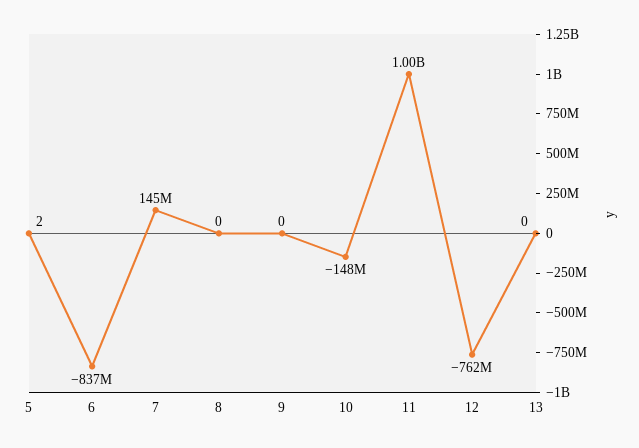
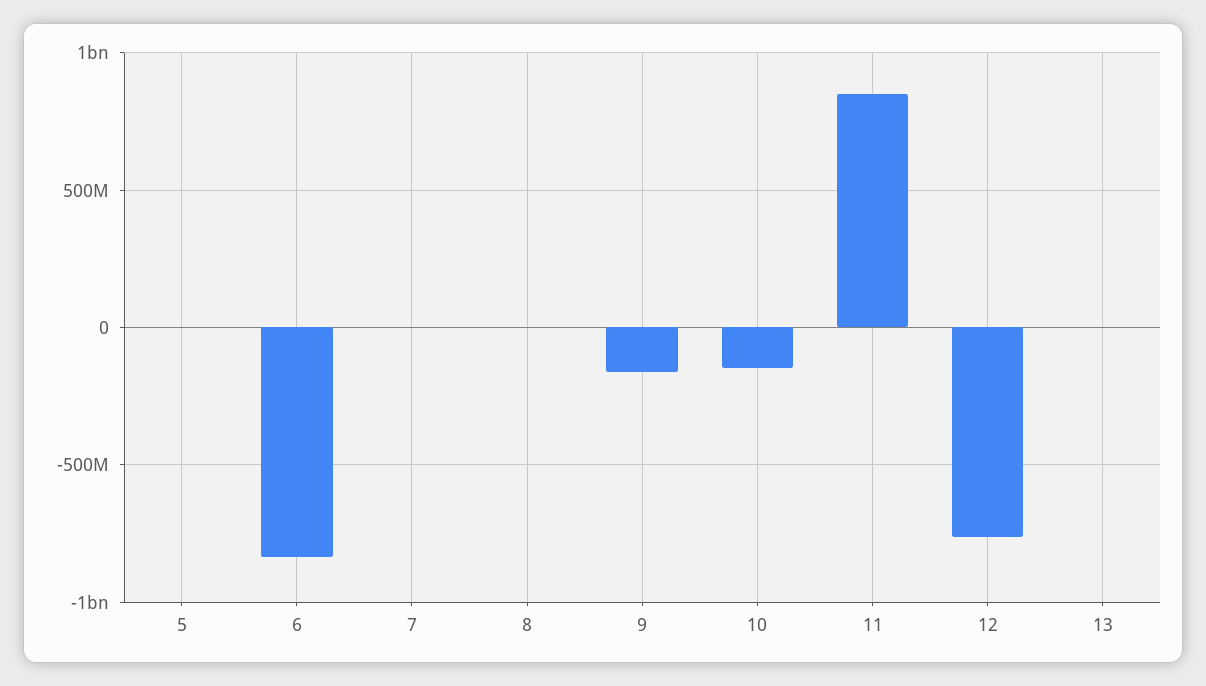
  {
    "5": 2,
    "6": -837000000,
-   "7": 145000000,
+   "7": 0,
    "8": 0,
-   "9": 0,
+   "9": -150000000,
    "10": -148000000,
-   "11": 1000000000,
+   "11": 850000000,
    "12": -762000000,
    "13": 0
  }

